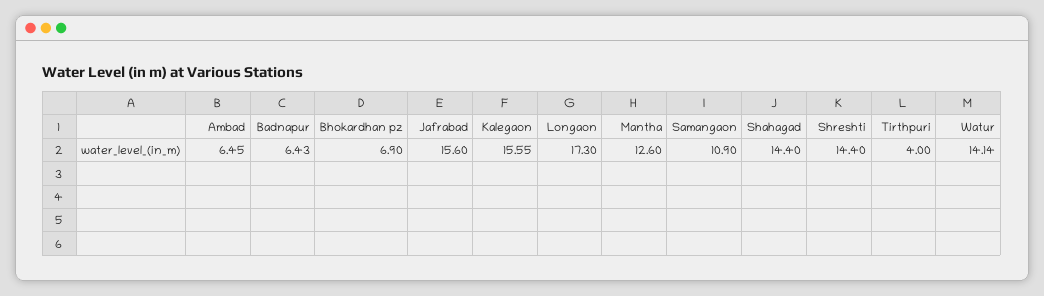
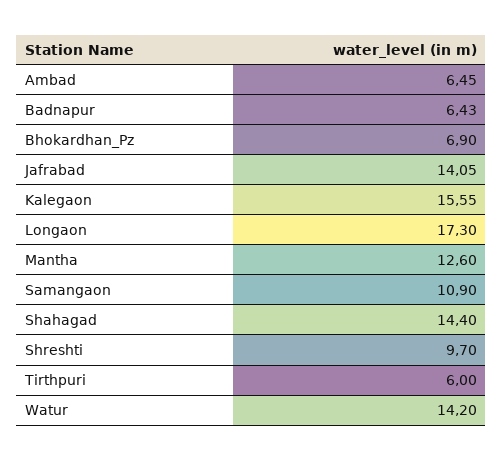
  {
    "Ambad": 6.45,
    "Badnapur": 6.43,
    "Bhokardhan pz": 6.9,
-   "Jafrabad": 15.6,
+   "Jafrabad": 14.05,
    "Kalegaon": 15.55,
    "Longaon": 17.3,
    "Mantha": 12.6,
    "Samangaon": 10.9,
    "Shahagad": 14.4,
-   "Shreshti": 14.4,
+   "Shreshti": 9.7,
-   "Tirthpuri": 4,
+   "Tirthpuri": 6,
-   "Watur": 14.14
+   "Watur": 14.2
  }

